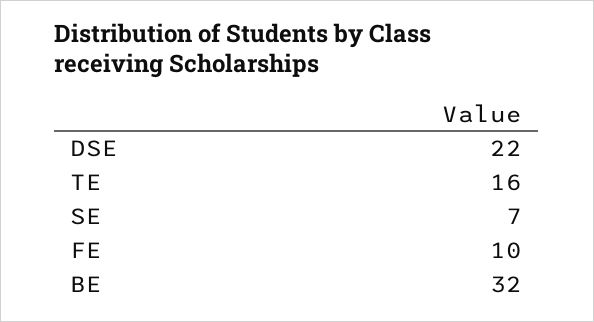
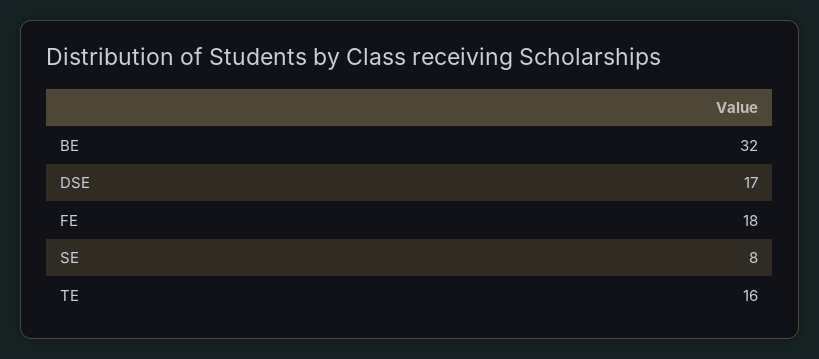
  {
-   "DSE": 22,
+   "DSE": 17,
    "TE": 16,
-   "SE": 7,
+   "SE": 8,
-   "FE": 10,
+   "FE": 18,
    "BE": 32
  }

